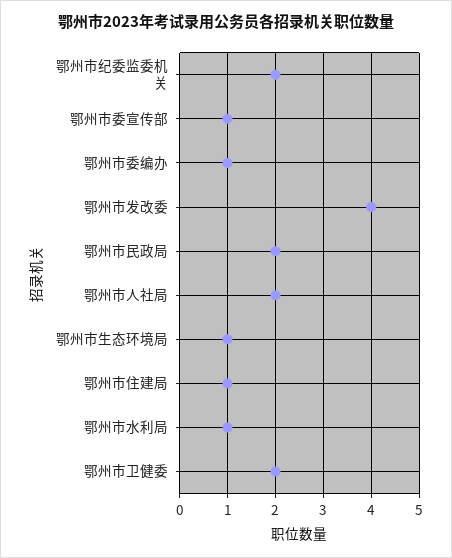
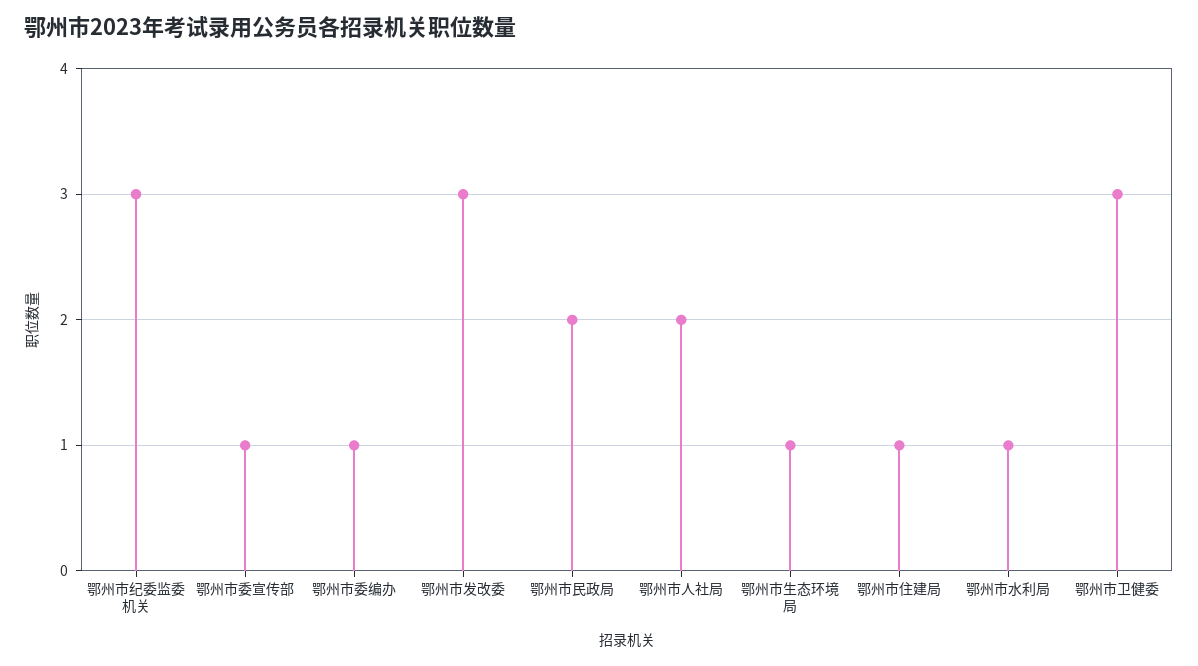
  {
-   "鄂州市纪委监委机关": 2,
+   "鄂州市纪委监委机关": 3,
    "鄂州市委宣传部": 1,
    "鄂州市委编办": 1,
-   "鄂州市发改委": 4,
+   "鄂州市发改委": 3,
    "鄂州市民政局": 2,
    "鄂州市人社局": 2,
    "鄂州市生态环境局": 1,
    "鄂州市住建局": 1,
    "鄂州市水利局": 1,
-   "鄂州市卫健委": 2
+   "鄂州市卫健委": 3
  }

